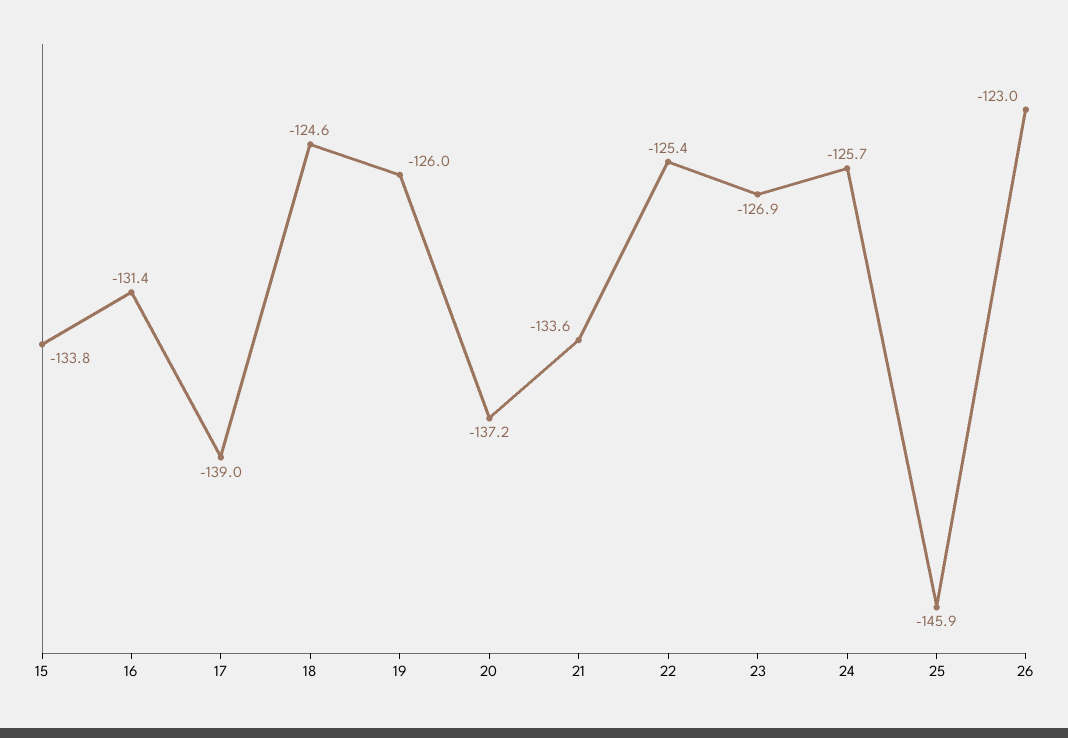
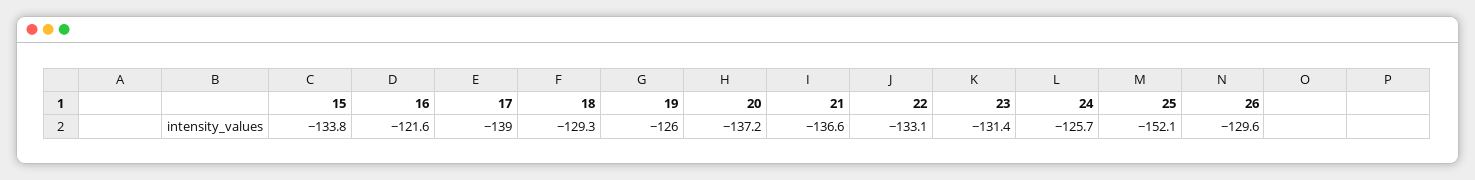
  {
    "15": -133.8,
-   "16": -131.4,
+   "16": -121.6,
    "17": -139,
-   "18": -124.6,
+   "18": -129.3,
    "19": -126,
    "20": -137.2,
-   "21": -133.6,
+   "21": -136.6,
-   "22": -125.4,
+   "22": -133.1,
-   "23": -126.9,
+   "23": -131.4,
    "24": -125.7,
-   "25": -145.9,
+   "25": -152.1,
-   "26": -123
+   "26": -129.6
  }

